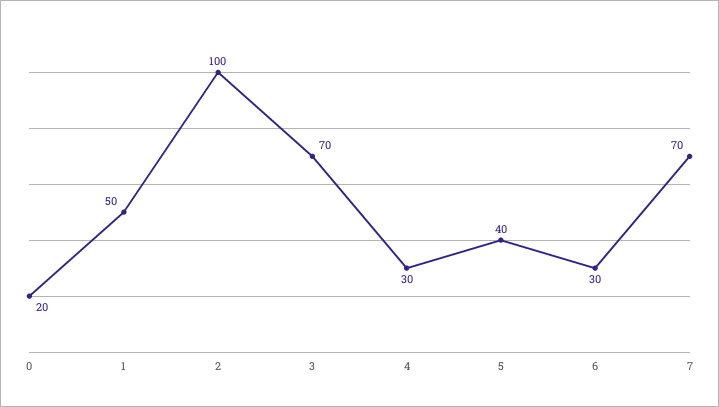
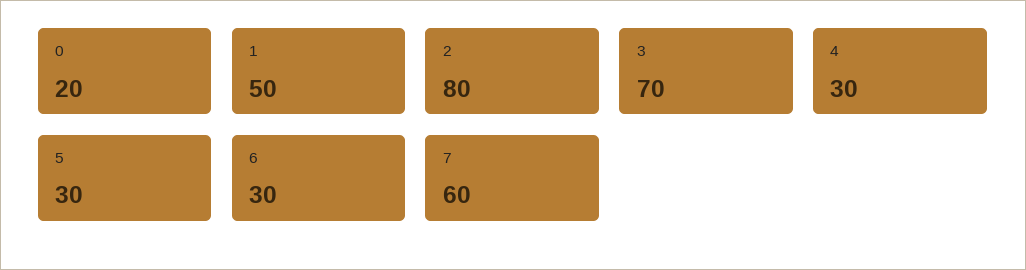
  {
    "0": 20,
    "1": 50,
-   "2": 100,
+   "2": 80,
    "3": 70,
    "4": 30,
-   "5": 40,
+   "5": 30,
    "6": 30,
-   "7": 70
+   "7": 60
  }

